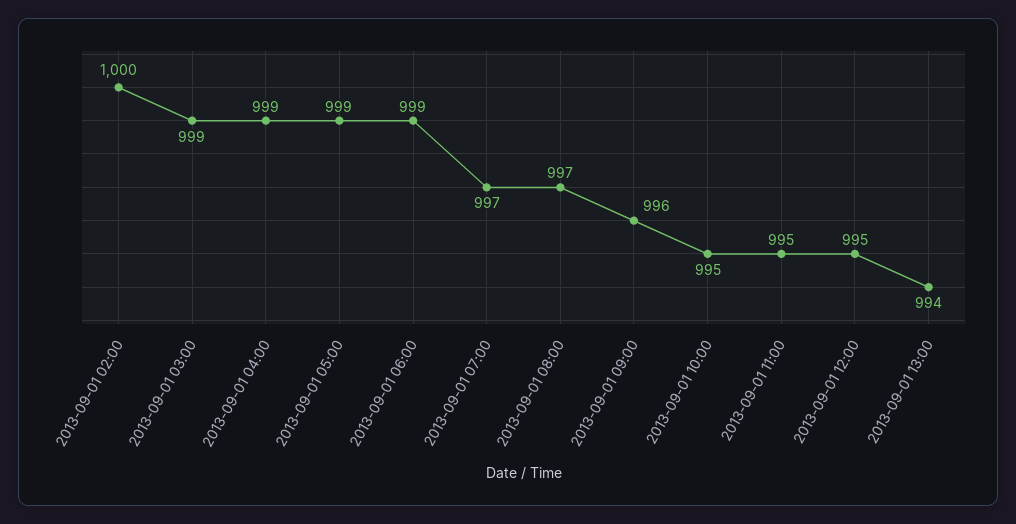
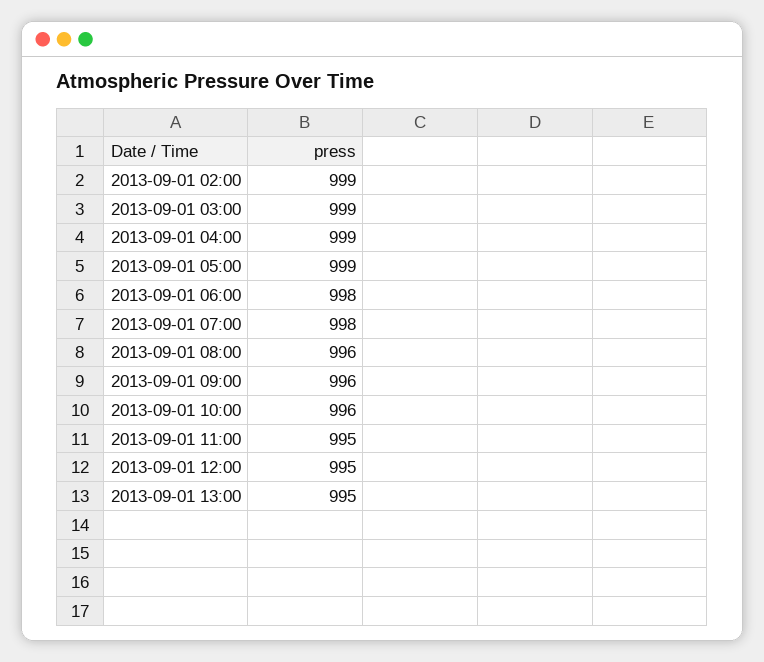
  {
-   "2013-09-01 02:00": 1000,
+   "2013-09-01 02:00": 999,
    "2013-09-01 03:00": 999,
    "2013-09-01 04:00": 999,
    "2013-09-01 05:00": 999,
-   "2013-09-01 06:00": 999,
+   "2013-09-01 06:00": 998,
-   "2013-09-01 07:00": 997,
+   "2013-09-01 07:00": 998,
-   "2013-09-01 08:00": 997,
+   "2013-09-01 08:00": 996,
    "2013-09-01 09:00": 996,
-   "2013-09-01 10:00": 995,
+   "2013-09-01 10:00": 996,
    "2013-09-01 11:00": 995,
    "2013-09-01 12:00": 995,
-   "2013-09-01 13:00": 994
+   "2013-09-01 13:00": 995
  }

